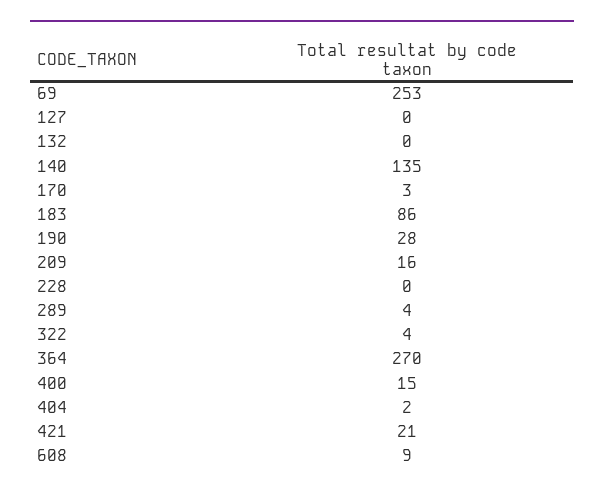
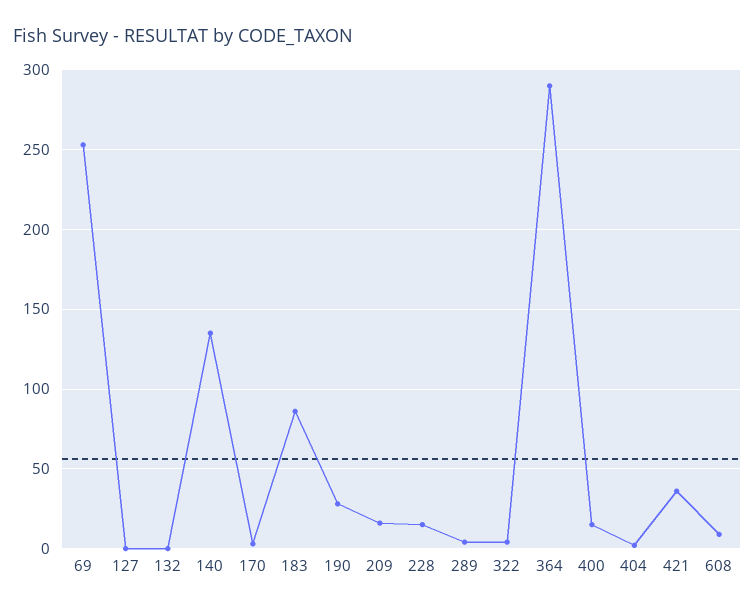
  {
    "69": 253,
    "127": 0,
    "132": 0,
    "140": 135,
    "170": 3,
    "183": 86,
    "190": 28,
    "209": 16,
-   "228": 0,
+   "228": 15,
    "289": 4,
    "322": 4,
-   "364": 270,
+   "364": 290,
    "400": 15,
    "404": 2,
-   "421": 21,
+   "421": 35,
    "608": 9
  }

